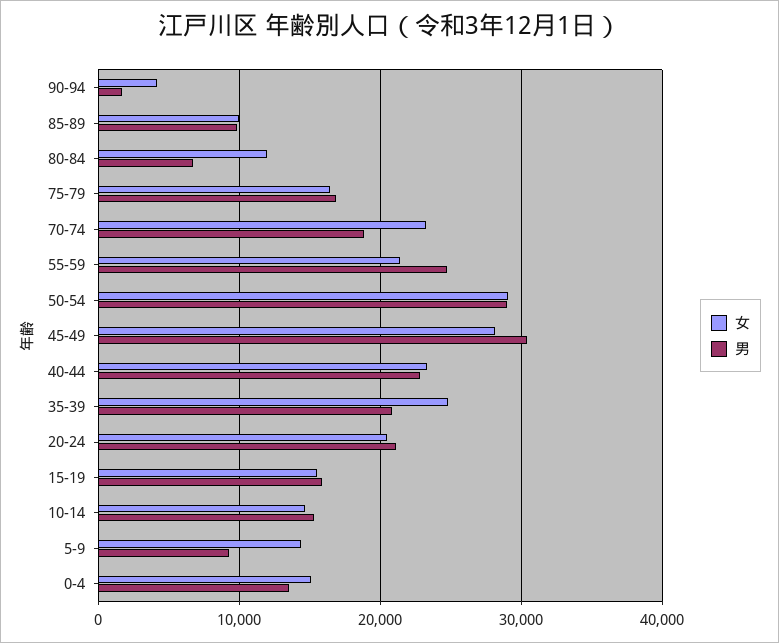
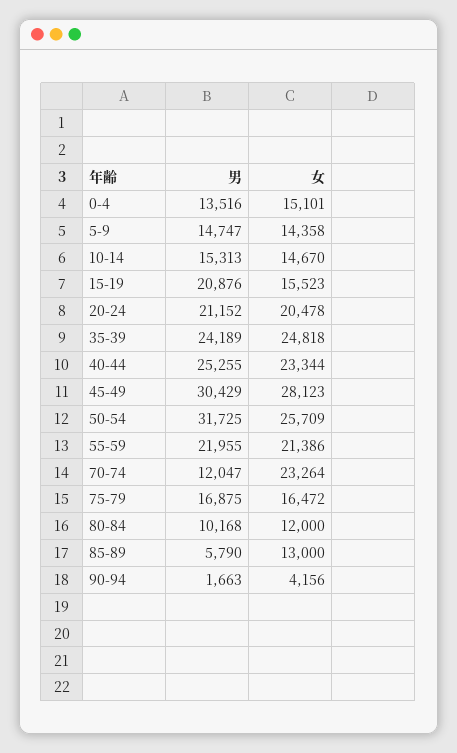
  {
    "女": {
      "90-94": 4156,
-     "85-89": 10000,
+     "85-89": 13000,
      "80-84": 12000,
      "75-79": 16472,
      "70-74": 23264,
      "55-59": 21386,
-     "50-54": 29000,
+     "50-54": 25709,
      "45-49": 28123,
      "40-44": 23344,
      "35-39": 24818,
      "20-24": 20478,
      "15-19": 15523,
      "10-14": 14670,
      "5-9": 14358,
      "0-4": 15101
    },
    "男": {
      "90-94": 1663,
-     "85-89": 10000,
+     "85-89": 5790,
-     "80-84": 7000,
+     "80-84": 10168,
      "75-79": 16875,
-     "70-74": 19000,
+     "70-74": 12047,
-     "55-59": 25000,
+     "55-59": 21955,
-     "50-54": 29000,
+     "50-54": 31725,
      "45-49": 30429,
-     "40-44": 23000,
+     "40-44": 25255,
-     "35-39": 21000,
+     "35-39": 24189,
      "20-24": 21152,
-     "15-19": 16000,
+     "15-19": 20876,
      "10-14": 15313,
-     "5-9": 9000,
+     "5-9": 14747,
      "0-4": 13516
    }
  }

